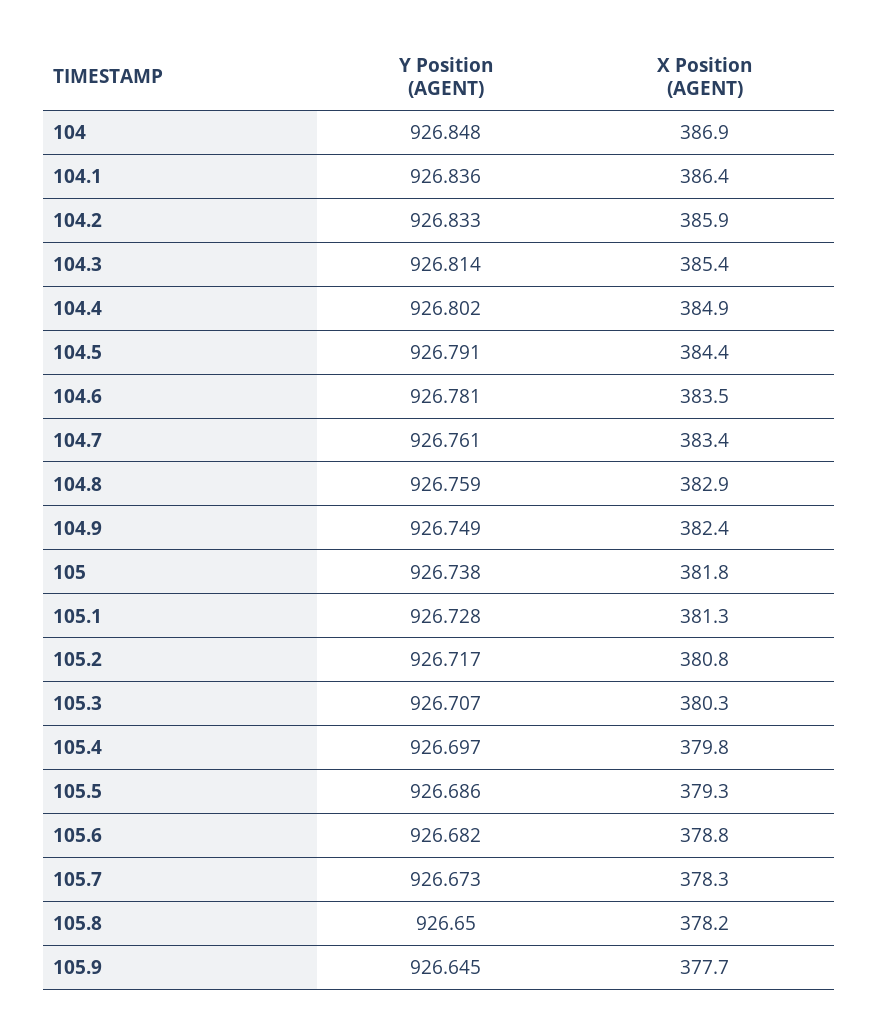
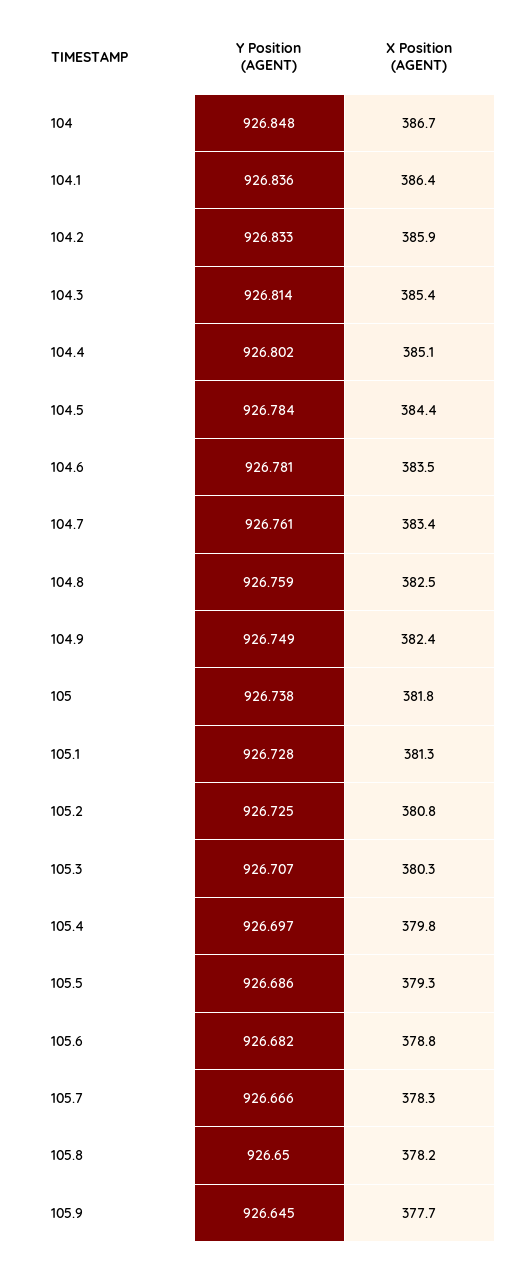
  {
    "Y Position (AGENT)": {
      "104": 926.848,
      "104.1": 926.836,
      "104.2": 926.833,
      "104.3": 926.814,
      "104.4": 926.802,
-     "104.5": 926.791,
+     "104.5": 926.784,
      "104.6": 926.781,
      "104.7": 926.761,
      "104.8": 926.759,
      "104.9": 926.749,
      "105": 926.738,
      "105.1": 926.728,
-     "105.2": 926.717,
+     "105.2": 926.725,
      "105.3": 926.707,
      "105.4": 926.697,
      "105.5": 926.686,
      "105.6": 926.682,
-     "105.7": 926.673,
+     "105.7": 926.666,
      "105.8": 926.65,
      "105.9": 926.645
    },
    "X Position (AGENT)": {
-     "104": 386.9,
+     "104": 386.7,
      "104.1": 386.4,
      "104.2": 385.9,
      "104.3": 385.4,
-     "104.4": 384.9,
+     "104.4": 385.1,
      "104.5": 384.4,
      "104.6": 383.5,
      "104.7": 383.4,
-     "104.8": 382.9,
+     "104.8": 382.5,
      "104.9": 382.4,
      "105": 381.8,
      "105.1": 381.3,
      "105.2": 380.8,
      "105.3": 380.3,
      "105.4": 379.8,
      "105.5": 379.3,
      "105.6": 378.8,
      "105.7": 378.3,
      "105.8": 378.2,
      "105.9": 377.7
    }
  }

